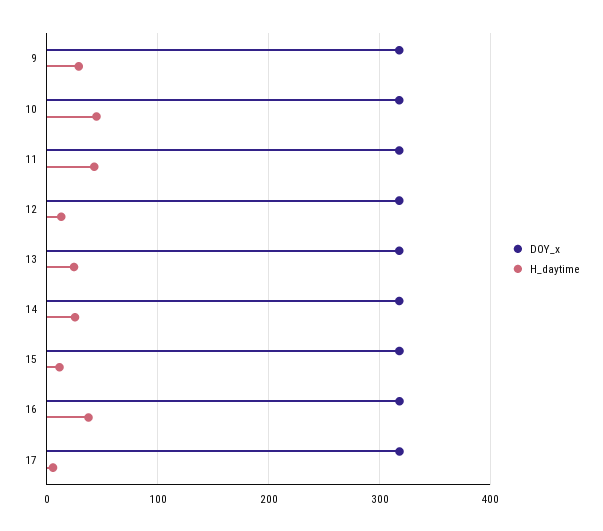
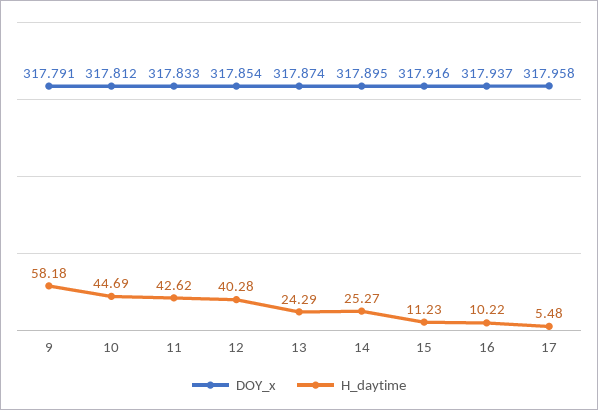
  {
    "DOY_x": {
      "9": 317.791,
      "10": 317.812,
      "11": 317.833,
      "12": 317.854,
      "13": 317.874,
      "14": 317.895,
      "15": 317.916,
      "16": 317.937,
      "17": 317.958
    },
    "H_daytime": {
-     "9": 30,
+     "9": 58.18,
      "10": 44.69,
      "11": 42.62,
-     "12": 10,
+     "12": 40.28,
      "13": 24.29,
      "14": 25.27,
      "15": 11.23,
-     "16": 40,
+     "16": 10.22,
      "17": 5.48
    }
  }

